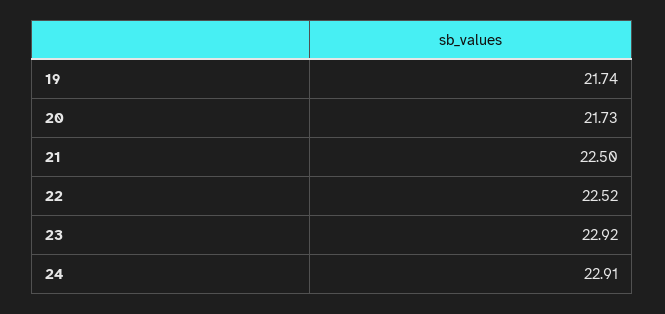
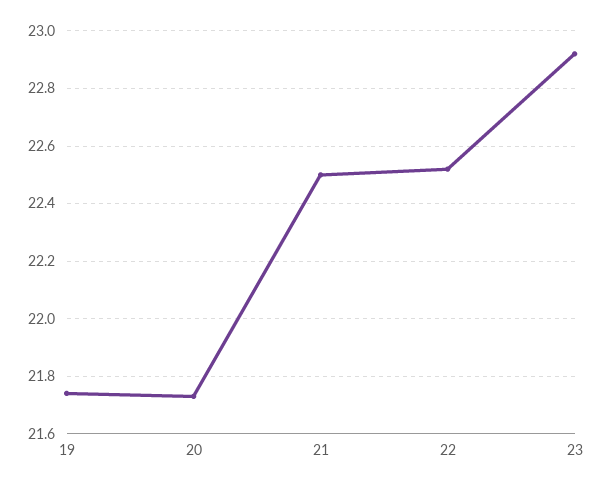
  {
    "19": 21.74,
    "20": 21.73,
    "21": 22.5,
    "22": 22.52,
-   "23": 22.92,
+   "23": 22.92
-   "24": 22.91
  }

